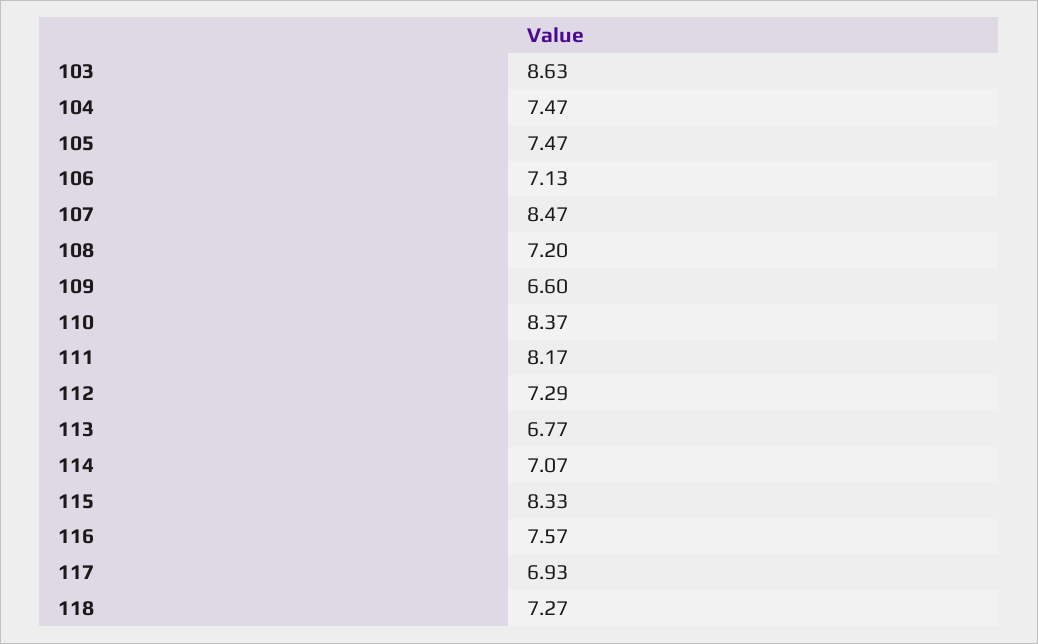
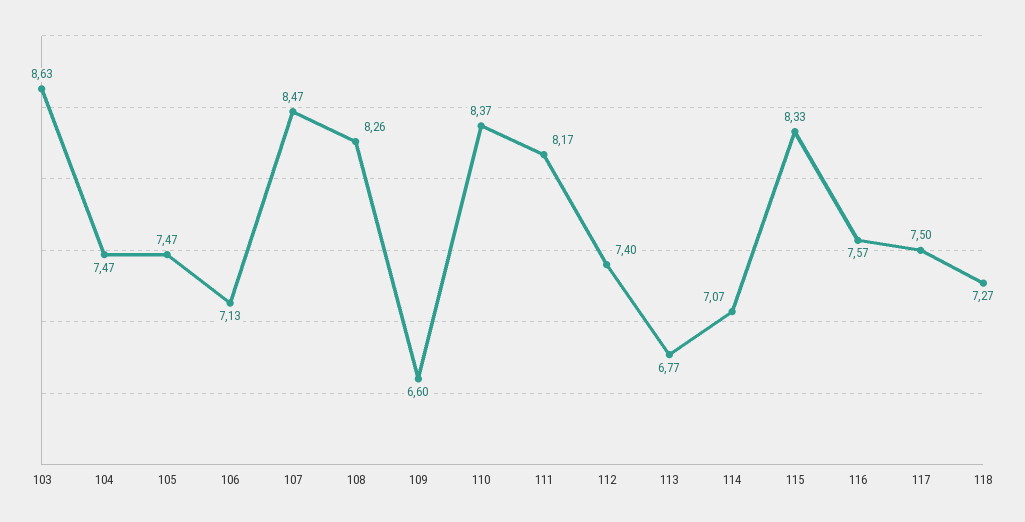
  {
    "103": 8.63,
    "104": 7.47,
    "105": 7.47,
    "106": 7.13,
    "107": 8.47,
-   "108": 7.2,
+   "108": 8.26,
    "109": 6.6,
    "110": 8.37,
    "111": 8.17,
-   "112": 7.29,
+   "112": 7.4,
    "113": 6.77,
    "114": 7.07,
    "115": 8.33,
    "116": 7.57,
-   "117": 6.93,
+   "117": 7.5,
    "118": 7.27
  }

